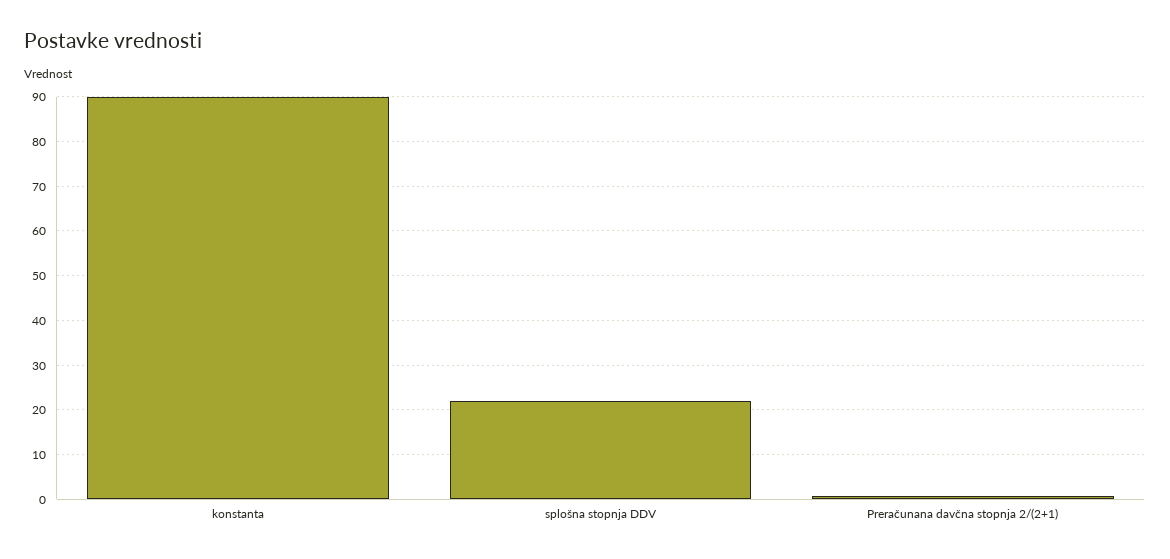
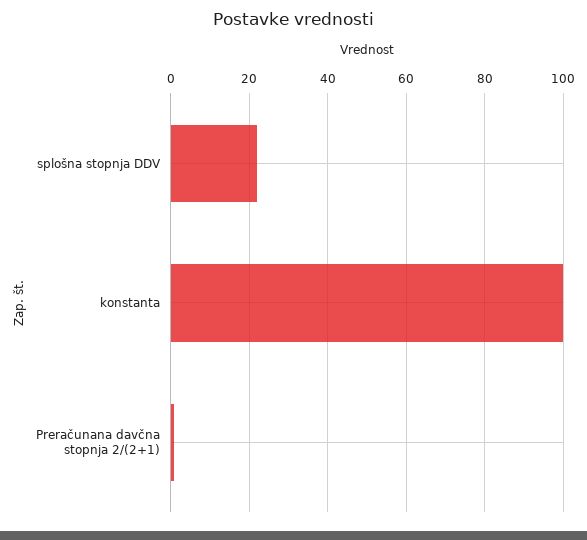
  {
-   "konstanta": 90,
+   "konstanta": 100,
    "splošna stopnja DDV": 22,
    "Preračunana davčna stopnja 2/(2+1)": 0
  }

